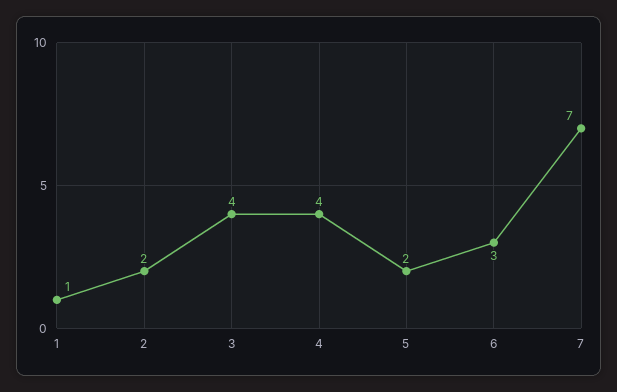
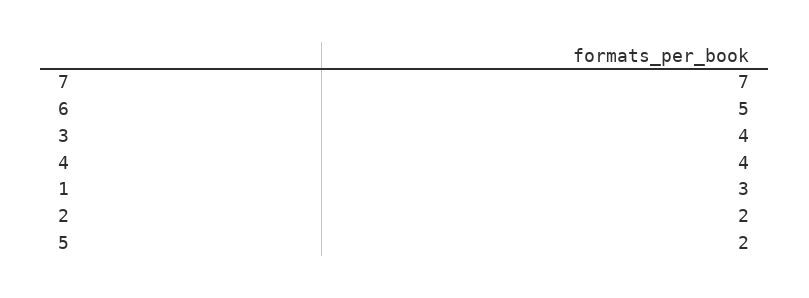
  {
-   "1": 1,
+   "1": 3,
    "2": 2,
    "3": 4,
    "4": 4,
    "5": 2,
-   "6": 3,
+   "6": 5,
    "7": 7
  }

